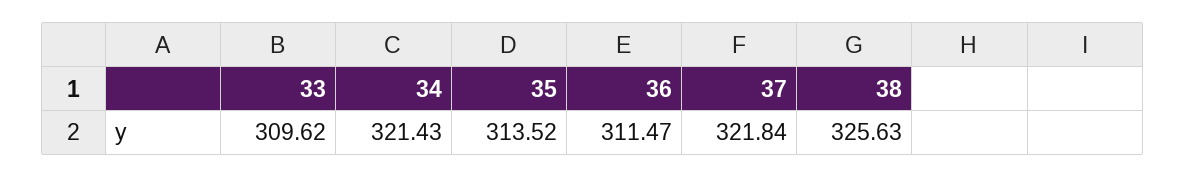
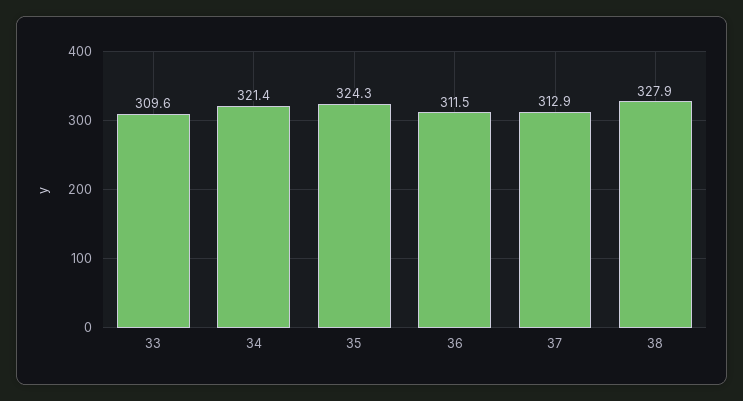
  {
    "33": 309.62,
    "34": 321.43,
-   "35": 313.52,
+   "35": 324.3,
    "36": 311.47,
-   "37": 321.84,
+   "37": 312.9,
-   "38": 325.63
+   "38": 327.9
  }

